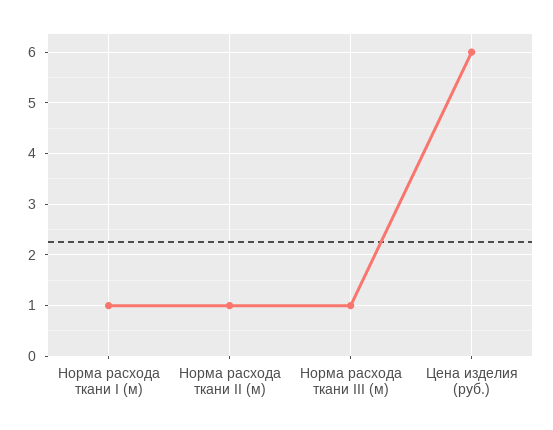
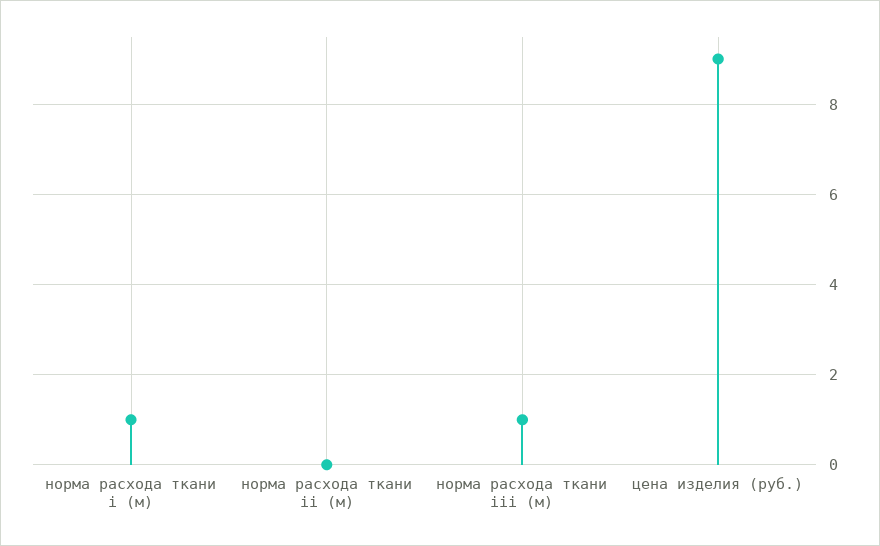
  {
    "Норма расхода ткани I (м)": 1,
-   "Норма расхода ткани II (м)": 1,
+   "Норма расхода ткани II (м)": 0,
    "Норма расхода ткани III (м)": 1,
-   "Цена изделия (руб.)": 6
+   "Цена изделия (руб.)": 9
  }

